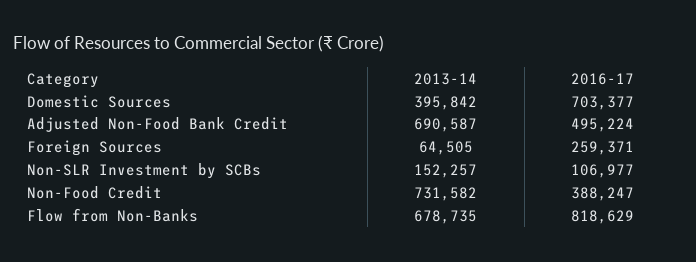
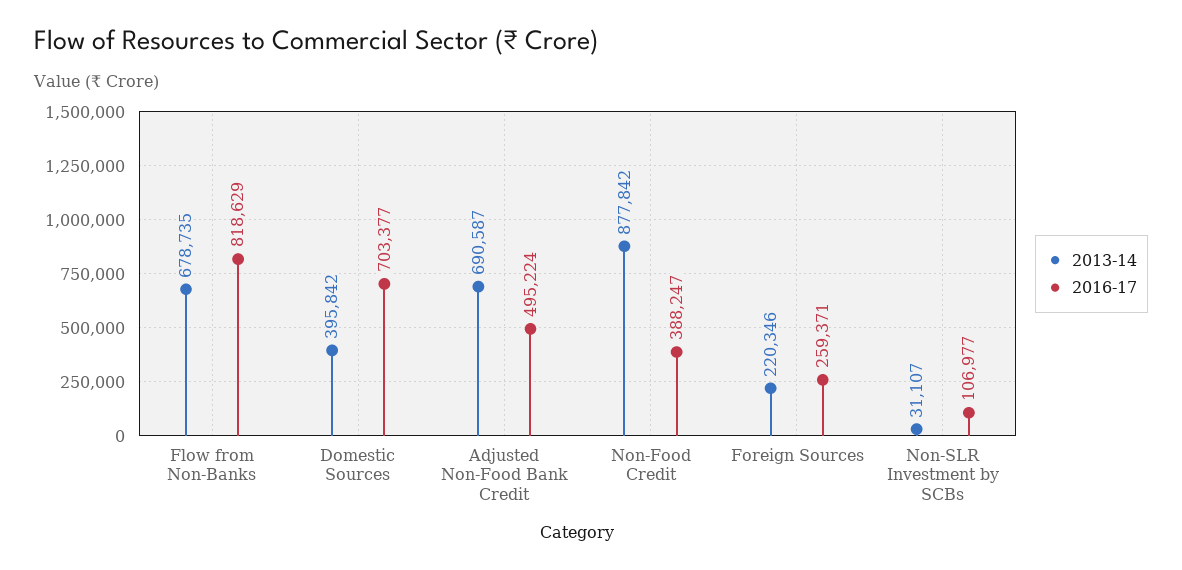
  {
    "2013-14": {
      "Domestic Sources": 395842,
      "Adjusted Non-Food Bank Credit": 690587,
-     "Foreign Sources": 64505,
+     "Foreign Sources": 220346,
-     "Non-SLR Investment by SCBs": 152257,
+     "Non-SLR Investment by SCBs": 31107,
-     "Non-Food Credit": 731582,
+     "Non-Food Credit": 877842,
      "Flow from Non-Banks": 678735
    },
    "2016-17": {
      "Domestic Sources": 703377,
      "Adjusted Non-Food Bank Credit": 495224,
      "Foreign Sources": 259371,
      "Non-SLR Investment by SCBs": 106977,
      "Non-Food Credit": 388247,
      "Flow from Non-Banks": 818629
    }
  }

